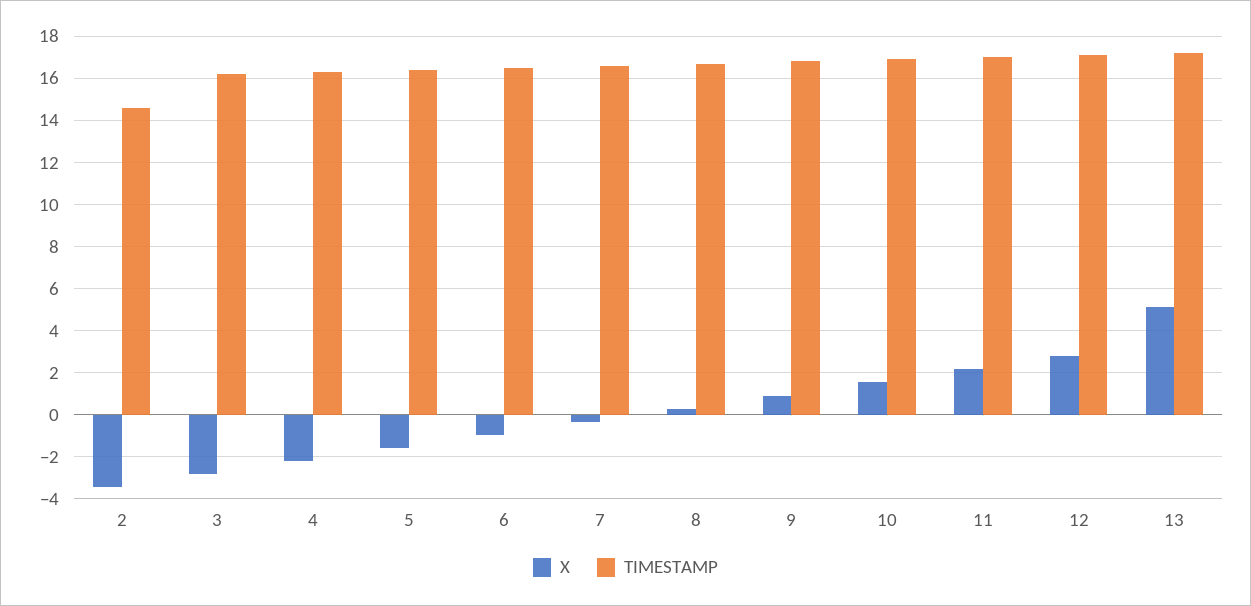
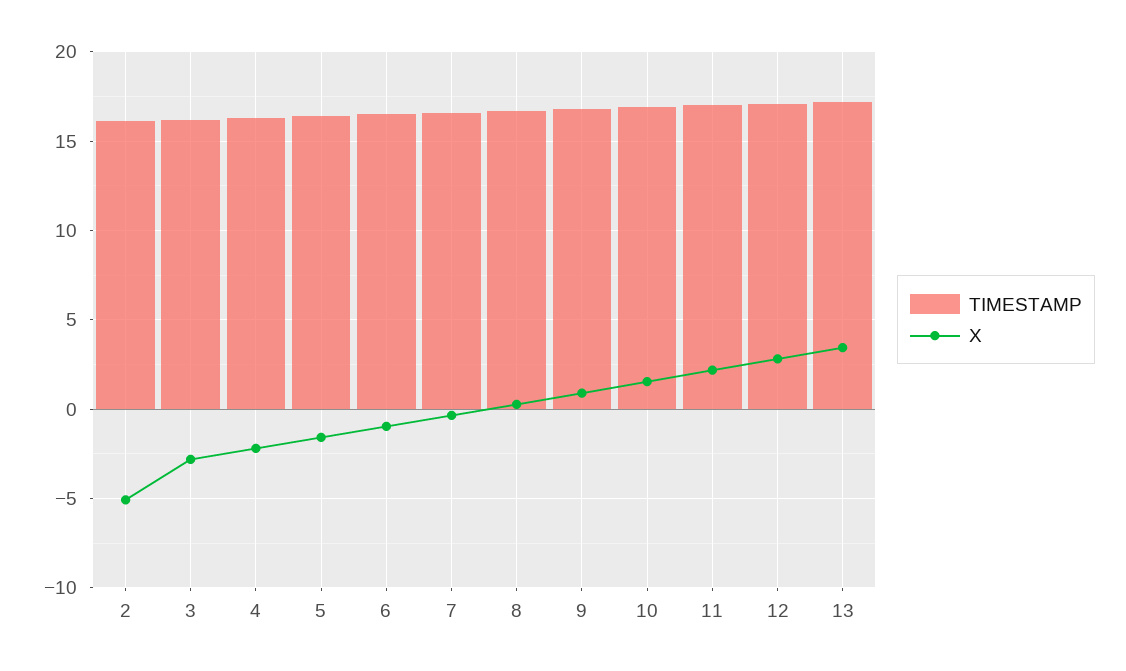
  {
    "X": {
-     "2": -3.5,
+     "2": -5,
      "3": -3,
      "4": -2,
      "5": -1.5,
      "6": -1,
      "7": -0.5,
      "8": 0.5,
      "9": 1,
      "10": 1.5,
      "11": 2,
      "12": 3,
-     "13": 5
+     "13": 3.5
    },
    "TIMESTAMP": {
-     "2": 14.5,
+     "2": 16,
      "3": 16,
      "4": 16.5,
      "5": 16.5,
      "6": 16.5,
      "7": 16.5,
      "8": 16.5,
      "9": 17,
      "10": 17,
      "11": 17,
      "12": 17,
      "13": 17
    }
  }

